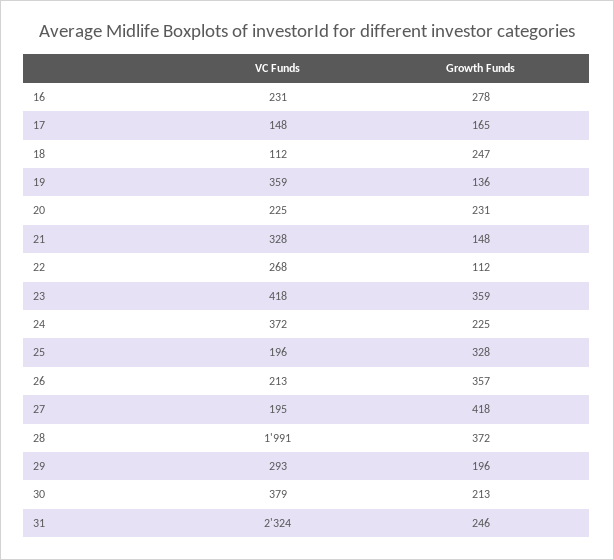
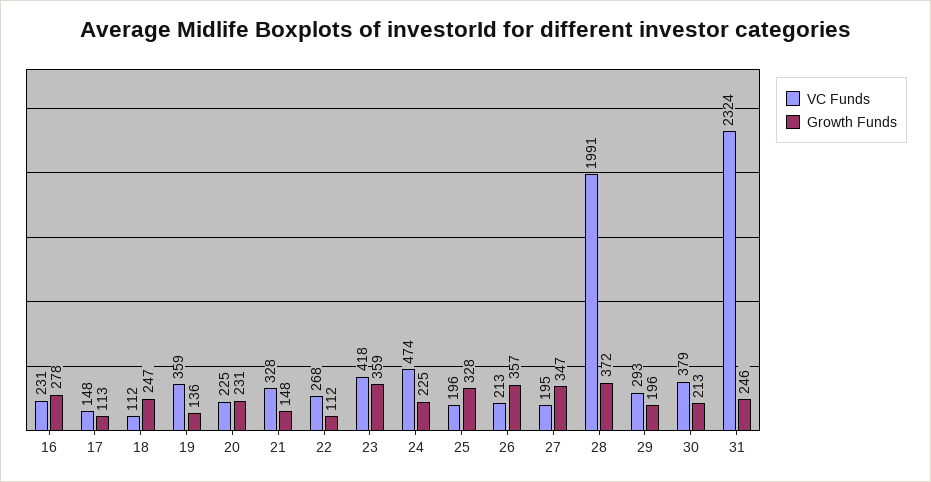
  {
    "VC Funds": {
      "16": 231,
      "17": 148,
      "18": 112,
      "19": 359,
      "20": 225,
      "21": 328,
      "22": 268,
      "23": 418,
-     "24": 372,
+     "24": 474,
      "25": 196,
      "26": 213,
      "27": 195,
      "28": 1991,
      "29": 293,
      "30": 379,
      "31": 2324
    },
    "Growth Funds": {
      "16": 278,
-     "17": 165,
+     "17": 113,
      "18": 247,
      "19": 136,
      "20": 231,
      "21": 148,
      "22": 112,
      "23": 359,
      "24": 225,
      "25": 328,
      "26": 357,
-     "27": 418,
+     "27": 347,
      "28": 372,
      "29": 196,
      "30": 213,
      "31": 246
    }
  }

